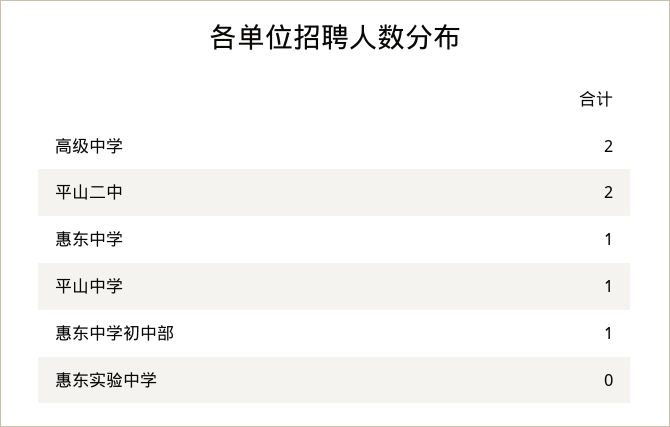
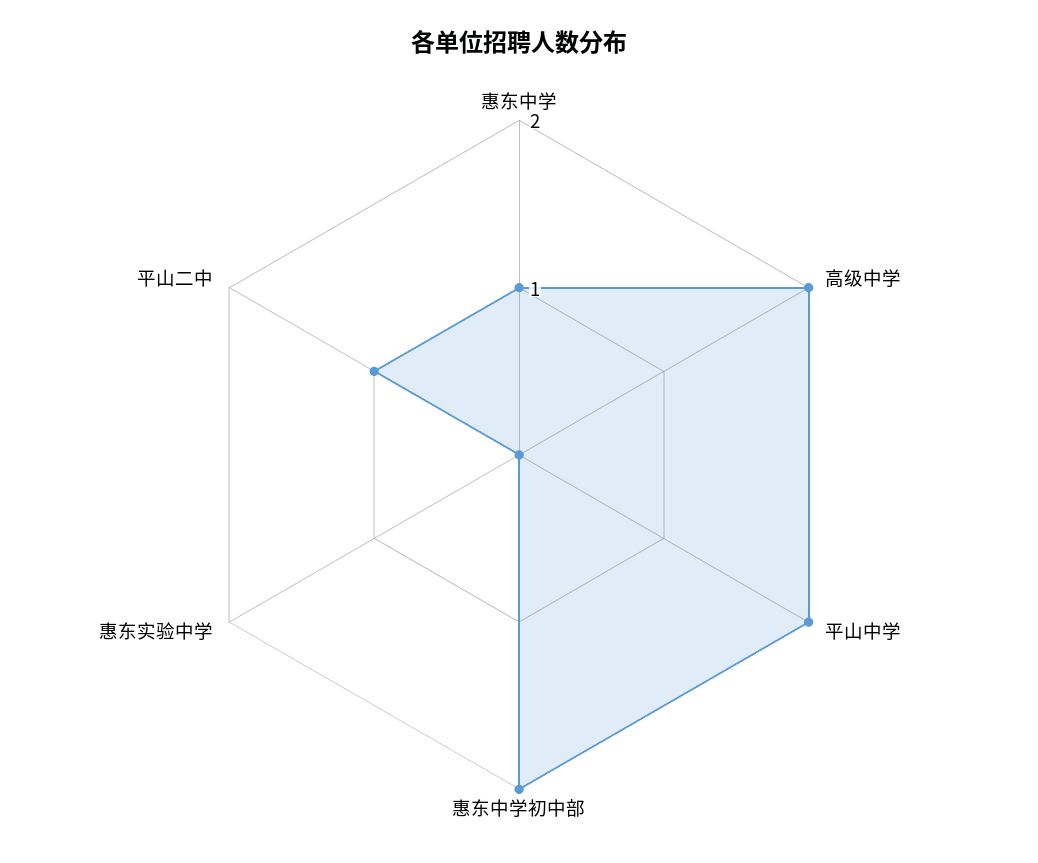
  {
    "高级中学": 2,
-   "平山二中": 2,
+   "平山二中": 1,
    "惠东中学": 1,
-   "平山中学": 1,
+   "平山中学": 2,
-   "惠东中学初中部": 1,
+   "惠东中学初中部": 2,
    "惠东实验中学": 0
  }

